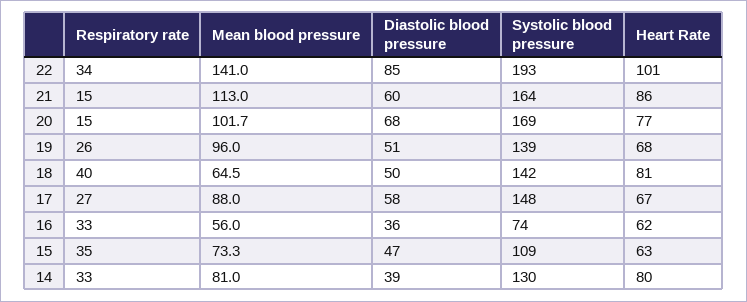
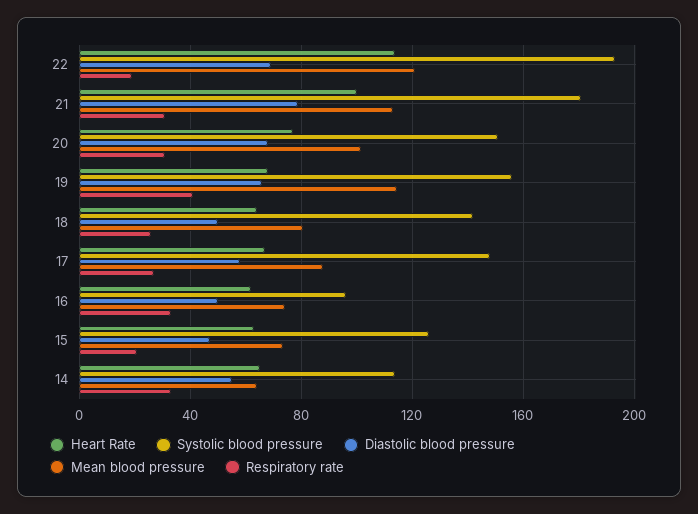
  {
    "Respiratory rate": {
-     "22": 34,
+     "22": 20,
-     "21": 15,
+     "21": 30,
-     "20": 15,
+     "20": 30,
-     "19": 26,
+     "19": 40,
-     "18": 40,
+     "18": 25,
      "17": 27,
      "16": 33,
-     "15": 35,
+     "15": 20,
      "14": 33
    },
    "Mean blood pressure": {
-     "22": 141,
+     "22": 120,
      "21": 113,
      "20": 101.7,
-     "19": 96,
+     "19": 115,
-     "18": 64.5,
+     "18": 80,
      "17": 88,
-     "16": 56,
+     "16": 75,
      "15": 73.3,
-     "14": 81
+     "14": 65
    },
    "Diastolic blood pressure": {
-     "22": 85,
+     "22": 70,
-     "21": 60,
+     "21": 80,
      "20": 68,
-     "19": 51,
+     "19": 65,
      "18": 50,
      "17": 58,
-     "16": 36,
+     "16": 50,
      "15": 47,
-     "14": 39
+     "14": 55
    },
    "Systolic blood pressure": {
      "22": 193,
-     "21": 164,
+     "21": 180,
-     "20": 169,
+     "20": 150,
-     "19": 139,
+     "19": 155,
      "18": 142,
      "17": 148,
-     "16": 74,
+     "16": 95,
-     "15": 109,
+     "15": 125,
-     "14": 130
+     "14": 115
    },
    "Heart Rate": {
-     "22": 101,
+     "22": 115,
-     "21": 86,
+     "21": 100,
      "20": 77,
      "19": 68,
-     "18": 81,
+     "18": 65,
      "17": 67,
      "16": 62,
      "15": 63,
-     "14": 80
+     "14": 65
    }
  }

